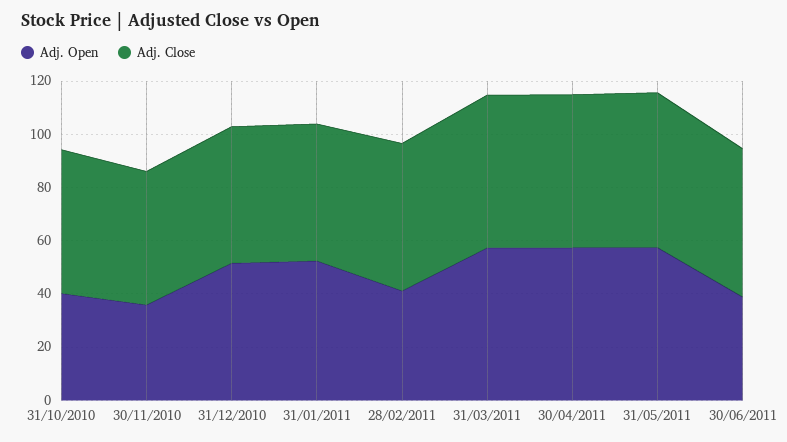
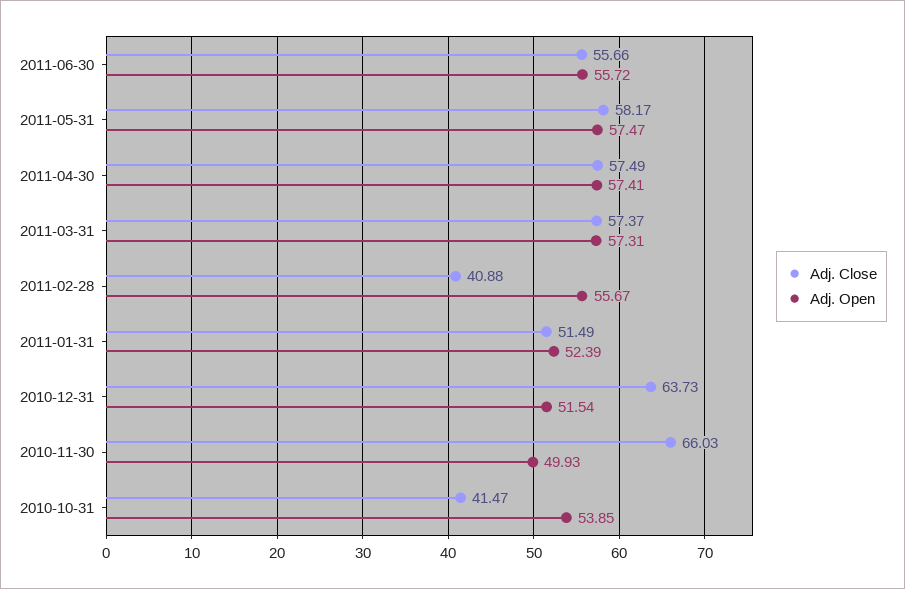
  {
    "Adj. Open": {
-     "31/10/2010": 40,
+     "31/10/2010": 53.85,
-     "30/11/2010": 35,
+     "30/11/2010": 49.93,
      "31/12/2010": 51.54,
      "31/01/2011": 52.39,
-     "28/02/2011": 40,
+     "28/02/2011": 55.67,
      "31/03/2011": 57.31,
      "30/04/2011": 57.41,
      "31/05/2011": 57.47,
-     "30/06/2011": 40
+     "30/06/2011": 55.72
    },
    "Adj. Close": {
-     "31/10/2010": 55,
+     "31/10/2010": 41.47,
-     "30/11/2010": 50,
+     "30/11/2010": 66.03,
-     "31/12/2010": 50,
+     "31/12/2010": 63.73,
      "31/01/2011": 51.49,
-     "28/02/2011": 55,
+     "28/02/2011": 40.88,
      "31/03/2011": 57.37,
      "30/04/2011": 57.49,
      "31/05/2011": 58.17,
      "30/06/2011": 55.66
    }
  }

